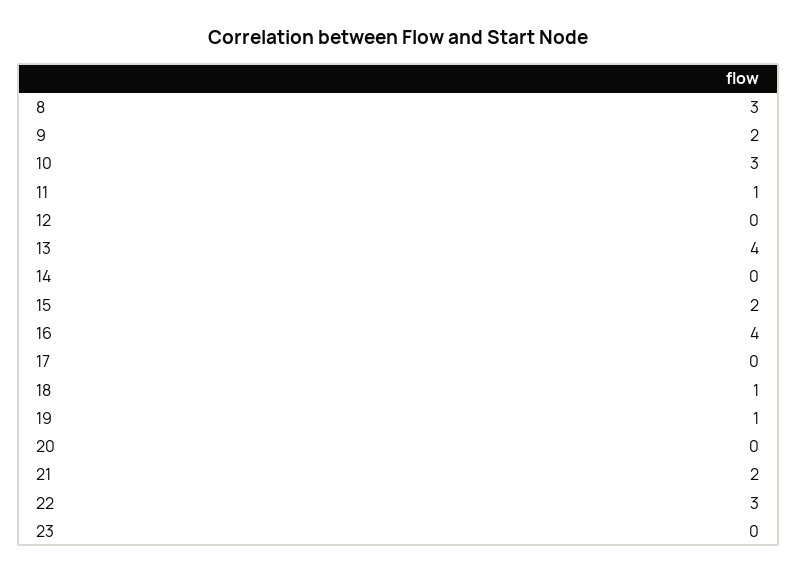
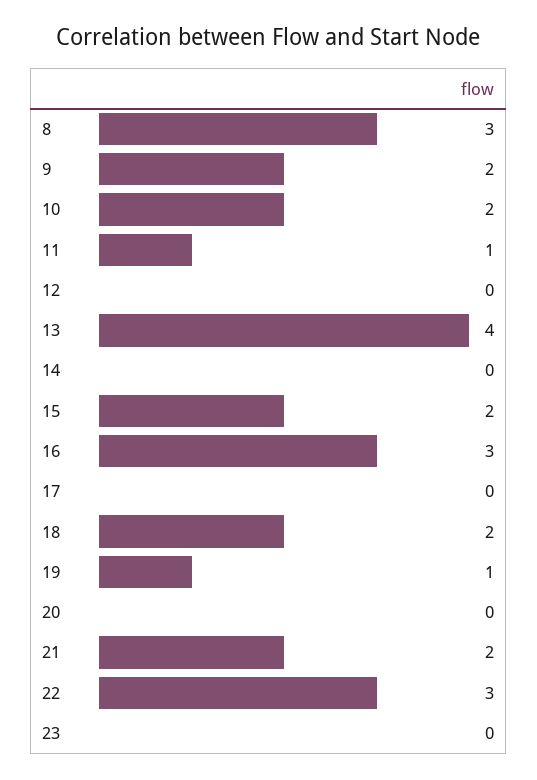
  {
    "8": 3,
    "9": 2,
-   "10": 3,
+   "10": 2,
    "11": 1,
    "12": 0,
    "13": 4,
    "14": 0,
    "15": 2,
-   "16": 4,
+   "16": 3,
    "17": 0,
-   "18": 1,
+   "18": 2,
    "19": 1,
    "20": 0,
    "21": 2,
    "22": 3,
    "23": 0
  }

